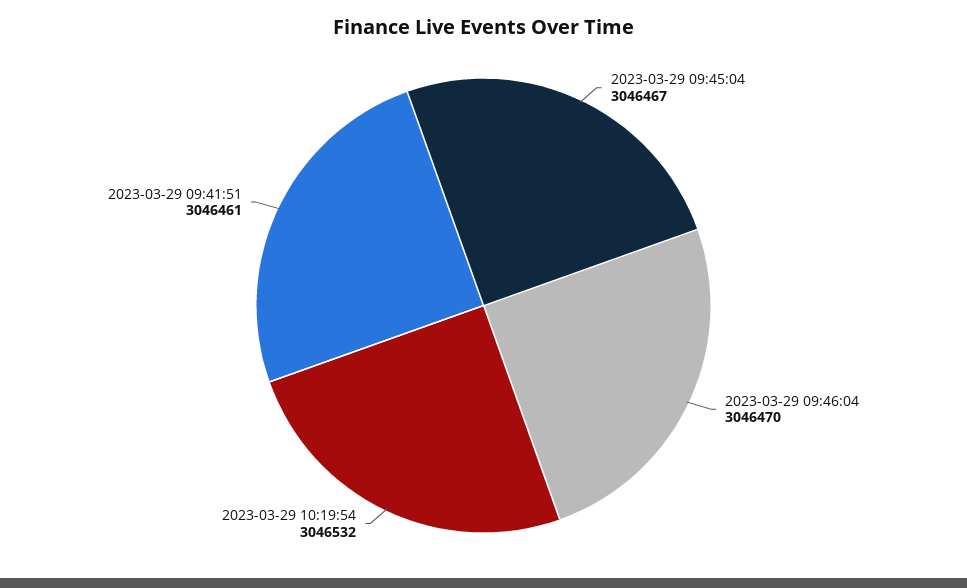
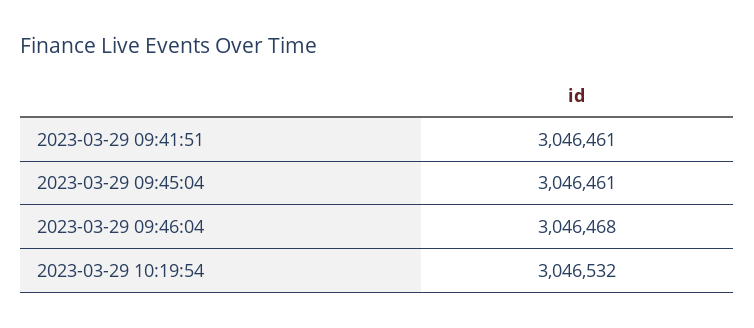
  {
-   "2023-03-29 09:45:04": 3046467,
+   "2023-03-29 09:45:04": 3046461,
-   "2023-03-29 09:46:04": 3046470,
+   "2023-03-29 09:46:04": 3046468,
    "2023-03-29 10:19:54": 3046532,
    "2023-03-29 09:41:51": 3046461
  }

